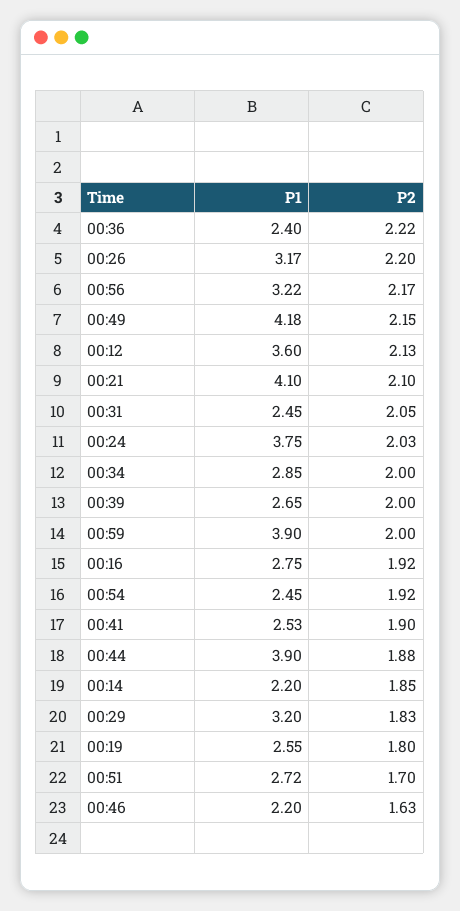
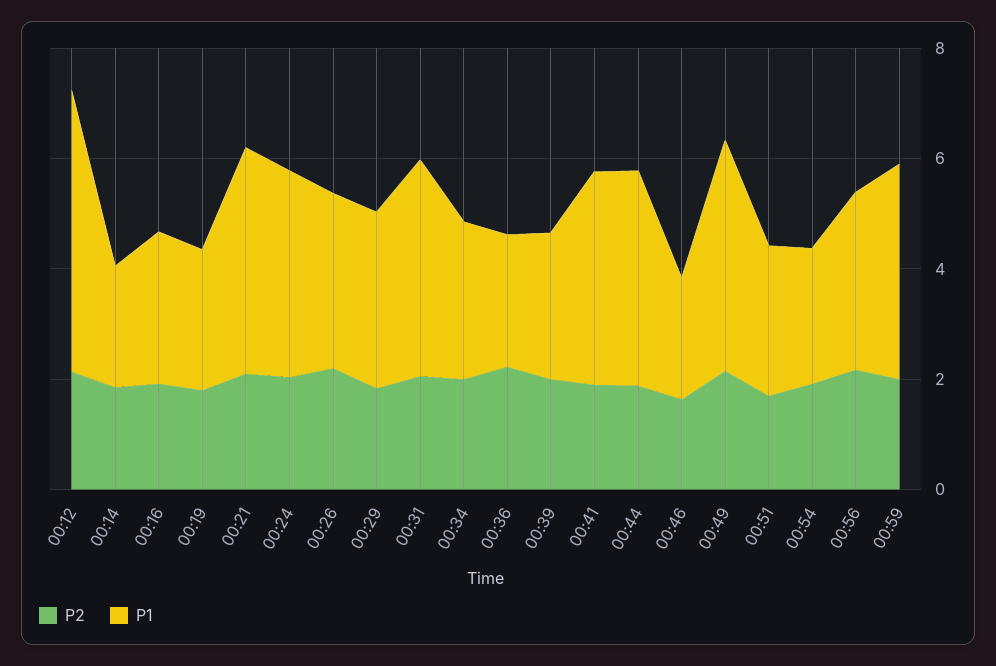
  {
    "P1": {
      "00:36": 2.4,
      "00:26": 3.17,
      "00:56": 3.22,
      "00:49": 4.18,
-     "00:12": 3.6,
+     "00:12": 5,
      "00:21": 4.1,
-     "00:31": 2.45,
+     "00:31": 4,
      "00:24": 3.75,
      "00:34": 2.85,
      "00:39": 2.65,
      "00:59": 3.9,
      "00:16": 2.75,
      "00:54": 2.45,
-     "00:41": 2.53,
+     "00:41": 4,
      "00:44": 3.9,
      "00:14": 2.2,
      "00:29": 3.2,
      "00:19": 2.55,
      "00:51": 2.72,
      "00:46": 2.2
    },
    "P2": {
      "00:36": 2.22,
      "00:26": 2.2,
      "00:56": 2.17,
      "00:49": 2.15,
      "00:12": 2.13,
      "00:21": 2.1,
      "00:31": 2.05,
      "00:24": 2.03,
      "00:34": 2,
      "00:39": 2,
      "00:59": 2,
      "00:16": 1.92,
      "00:54": 1.92,
      "00:41": 1.9,
      "00:44": 1.88,
      "00:14": 1.85,
      "00:29": 1.83,
      "00:19": 1.8,
      "00:51": 1.7,
      "00:46": 1.63
    }
  }

